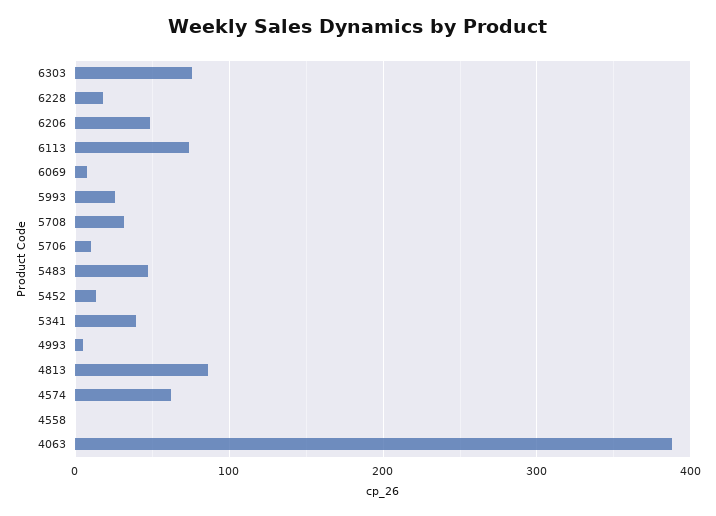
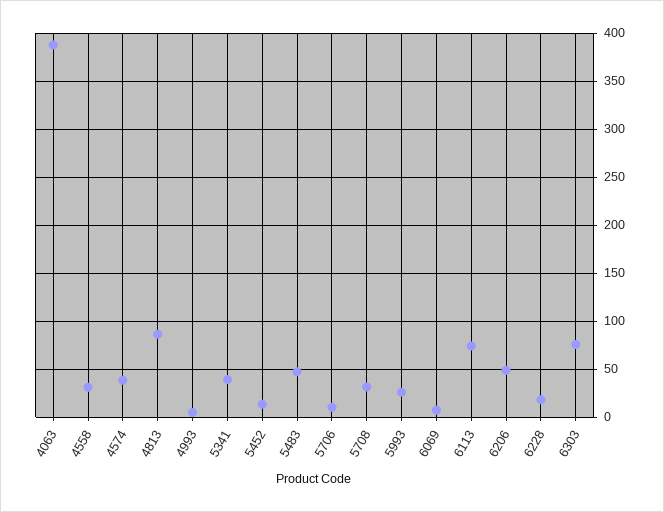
  {
    "6303": 80,
    "6228": 20,
    "6206": 50,
    "6113": 70,
    "6069": 10,
    "5993": 30,
    "5708": 30,
    "5706": 10,
    "5483": 50,
    "5452": 10,
    "5341": 40,
    "4993": 0,
    "4813": 90,
-   "4574": 60,
+   "4574": 40,
-   "4558": 0,
+   "4558": 30,
    "4063": 390
  }

